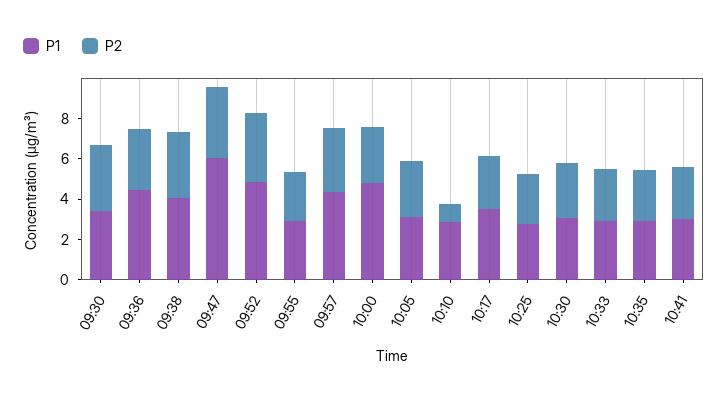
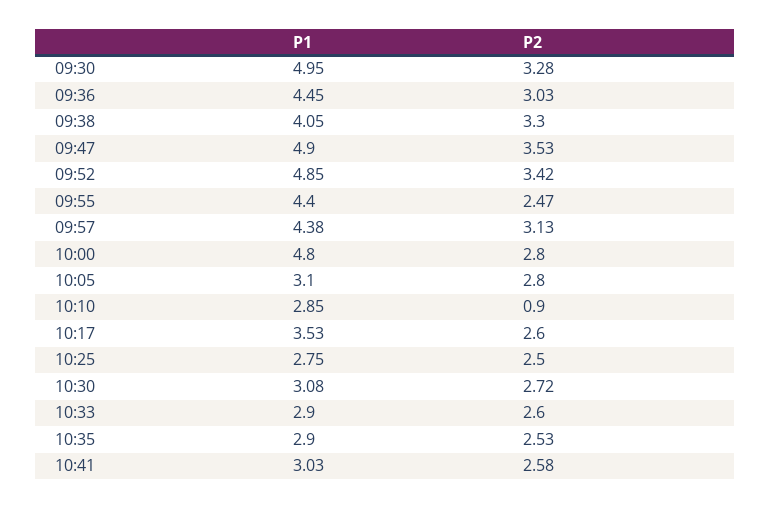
  {
    "P1": {
-     "09:30": 3.5,
+     "09:30": 4.95,
      "09:36": 4.45,
      "09:38": 4.05,
-     "09:47": 6,
+     "09:47": 4.9,
      "09:52": 4.85,
-     "09:55": 3,
+     "09:55": 4.4,
      "09:57": 4.38,
      "10:00": 4.8,
      "10:05": 3.1,
      "10:10": 2.85,
      "10:17": 3.53,
      "10:25": 2.75,
      "10:30": 3.08,
      "10:33": 2.9,
      "10:35": 2.9,
      "10:41": 3.03
    },
    "P2": {
      "09:30": 3.28,
      "09:36": 3.03,
      "09:38": 3.3,
      "09:47": 3.53,
      "09:52": 3.42,
      "09:55": 2.47,
      "09:57": 3.13,
      "10:00": 2.8,
      "10:05": 2.8,
      "10:10": 0.9,
      "10:17": 2.6,
      "10:25": 2.5,
      "10:30": 2.72,
      "10:33": 2.6,
      "10:35": 2.53,
      "10:41": 2.58
    }
  }

